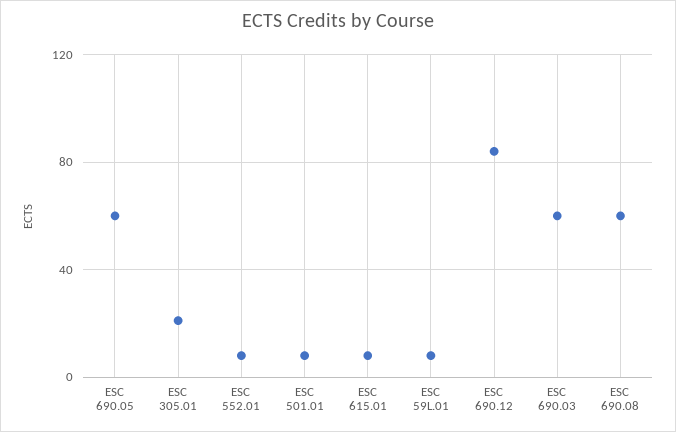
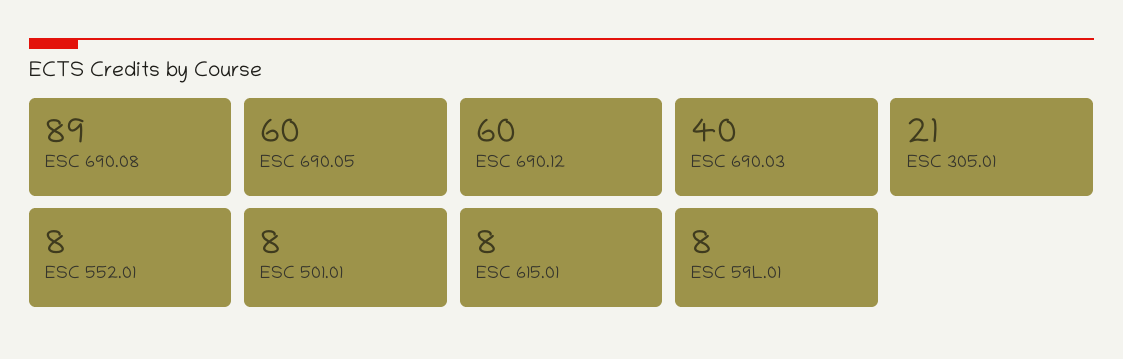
  {
    "ESC 690.05": 60,
    "ESC 305.01": 21,
    "ESC 552.01": 8,
    "ESC 501.01": 8,
    "ESC 615.01": 8,
    "ESC 59L.01": 8,
-   "ESC 690.12": 85,
+   "ESC 690.12": 60,
-   "ESC 690.03": 60,
+   "ESC 690.03": 40,
-   "ESC 690.08": 60
+   "ESC 690.08": 89
  }

